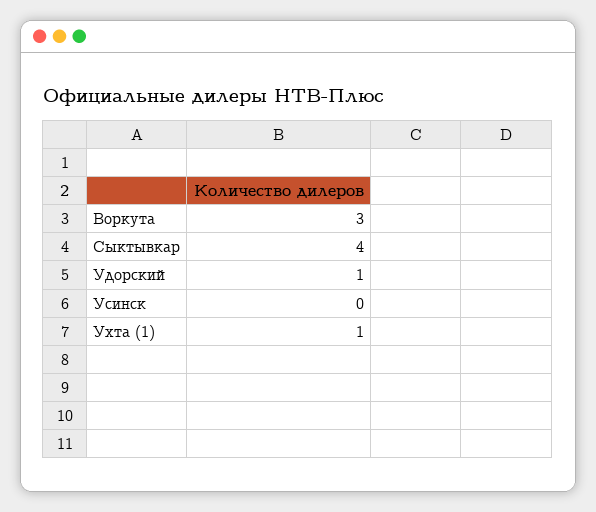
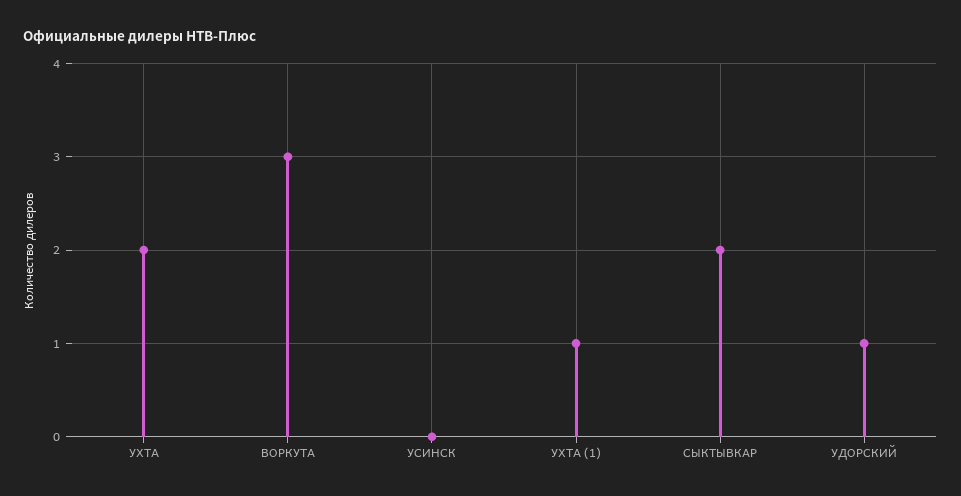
  {
    "Воркута": 3,
-   "Сыктывкар": 4,
+   "Сыктывкар": 2,
    "Удорский": 1,
    "Усинск": 0,
-   "Ухта (1)": 1
+   "Ухта (1)": 1,
+   "УХТА": 2
  }

